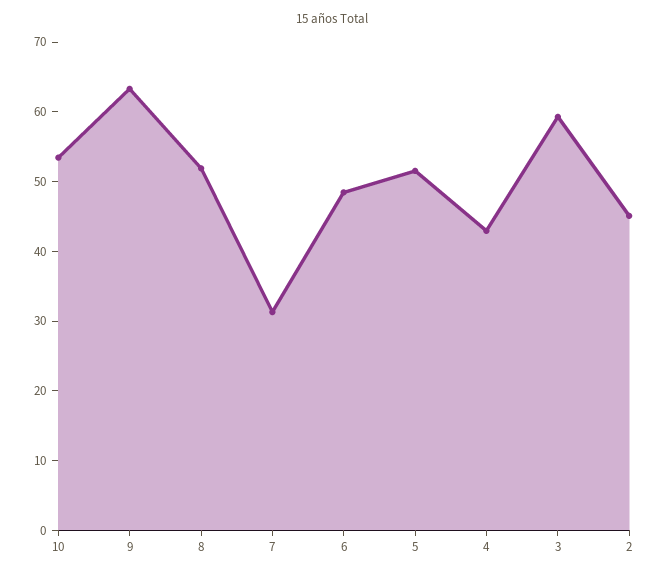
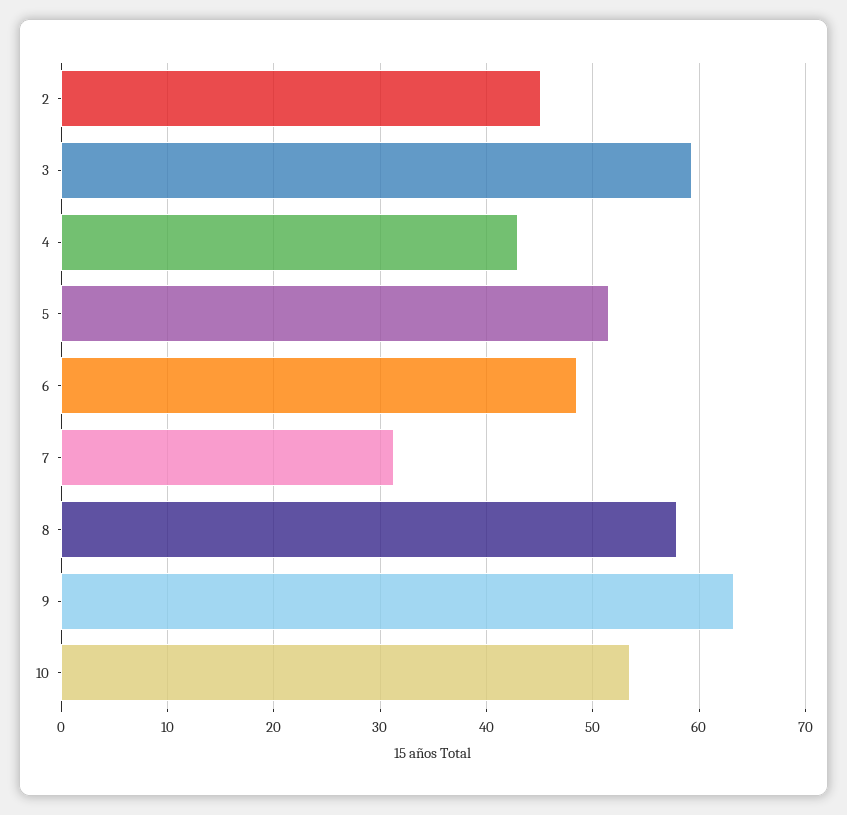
  {
    "10": 53,
    "9": 63,
-   "8": 52,
+   "8": 58,
    "7": 31,
    "6": 48,
    "5": 52,
    "4": 43,
    "3": 59,
    "2": 45
  }

